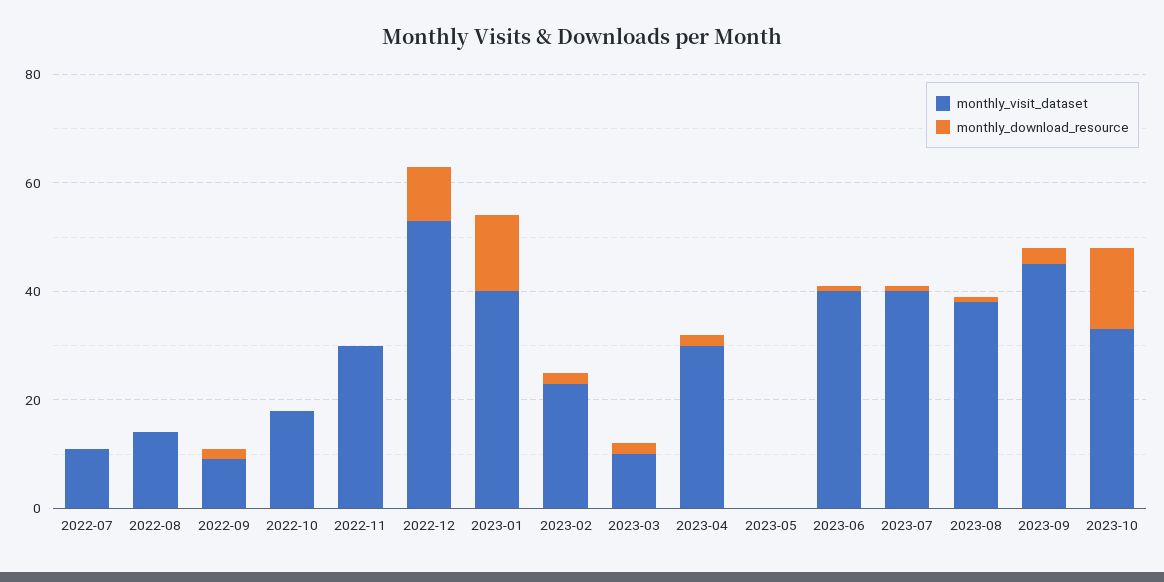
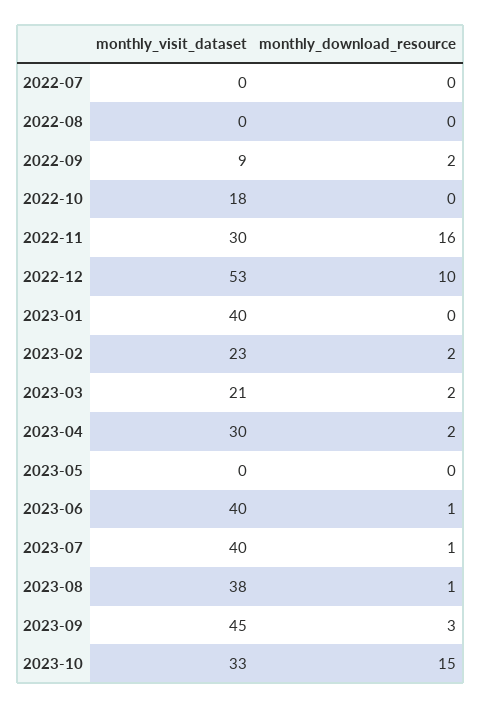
  {
    "monthly_visit_dataset": {
-     "2022-07": 10,
+     "2022-07": 0,
-     "2022-08": 15,
+     "2022-08": 0,
      "2022-09": 9,
      "2022-10": 18,
      "2022-11": 30,
      "2022-12": 53,
      "2023-01": 40,
      "2023-02": 23,
-     "2023-03": 10,
+     "2023-03": 21,
      "2023-04": 30,
      "2023-05": 0,
      "2023-06": 40,
      "2023-07": 40,
      "2023-08": 38,
      "2023-09": 45,
      "2023-10": 33
    },
    "monthly_download_resource": {
      "2022-07": 0,
      "2022-08": 0,
      "2022-09": 2,
      "2022-10": 0,
-     "2022-11": 0,
+     "2022-11": 16,
      "2022-12": 10,
-     "2023-01": 15,
+     "2023-01": 0,
      "2023-02": 2,
      "2023-03": 2,
      "2023-04": 2,
      "2023-05": 0,
      "2023-06": 1,
      "2023-07": 1,
      "2023-08": 1,
      "2023-09": 3,
      "2023-10": 15
    }
  }

